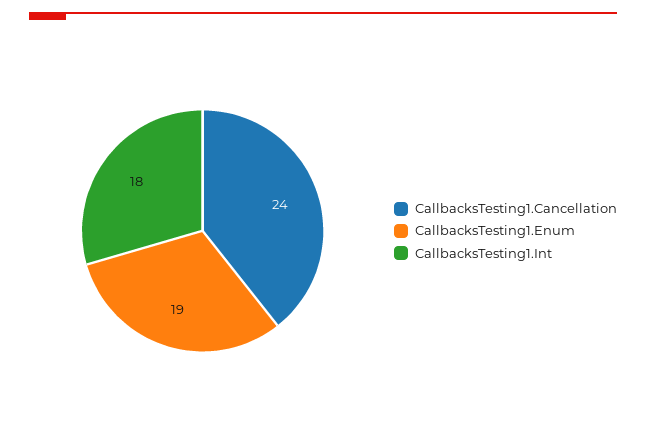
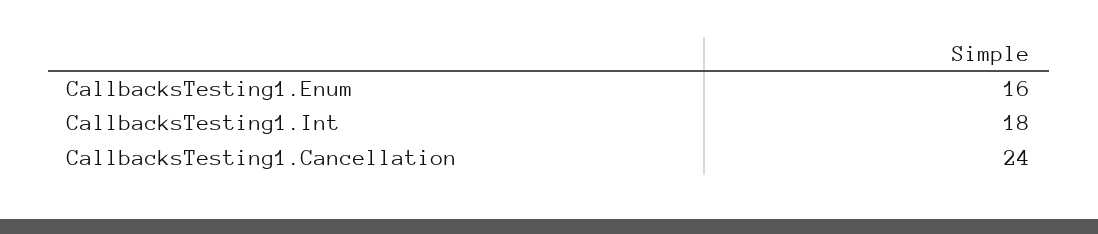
  {
    "CallbacksTesting1.Cancellation": 24,
-   "CallbacksTesting1.Enum": 19,
+   "CallbacksTesting1.Enum": 16,
    "CallbacksTesting1.Int": 18
  }

